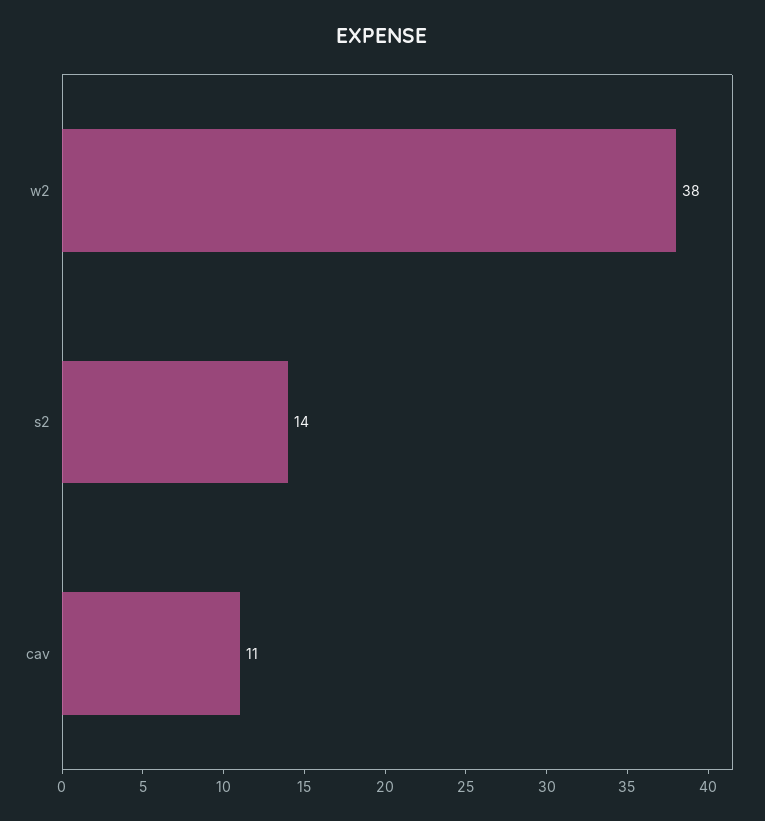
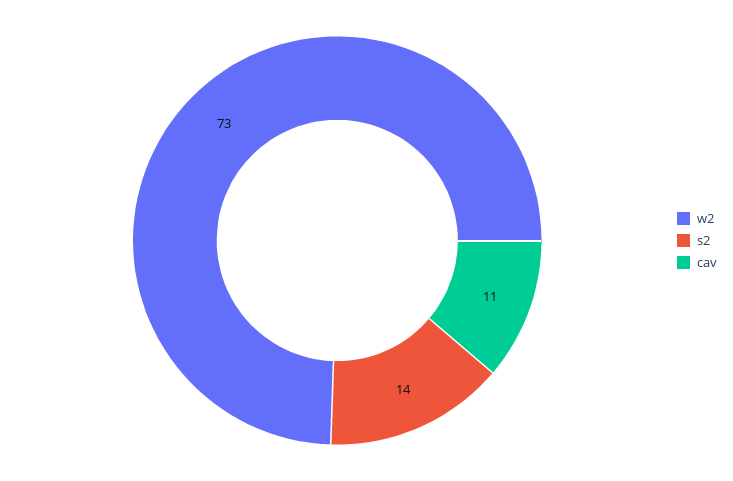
  {
-   "w2": 38,
+   "w2": 73,
    "s2": 14,
    "cav": 11
  }

